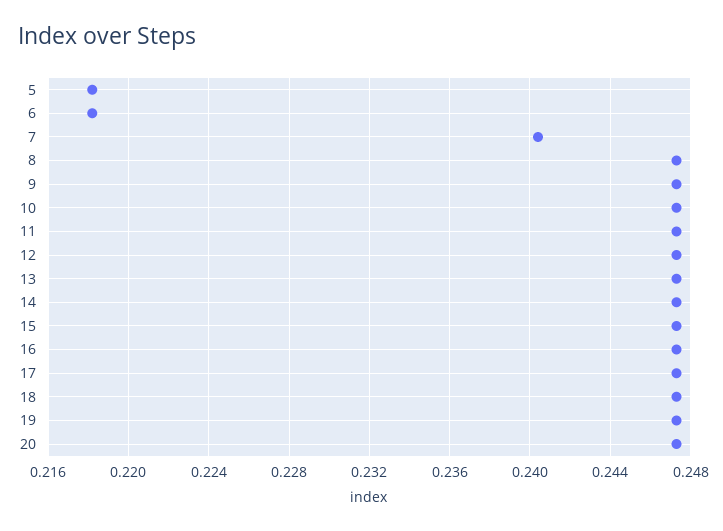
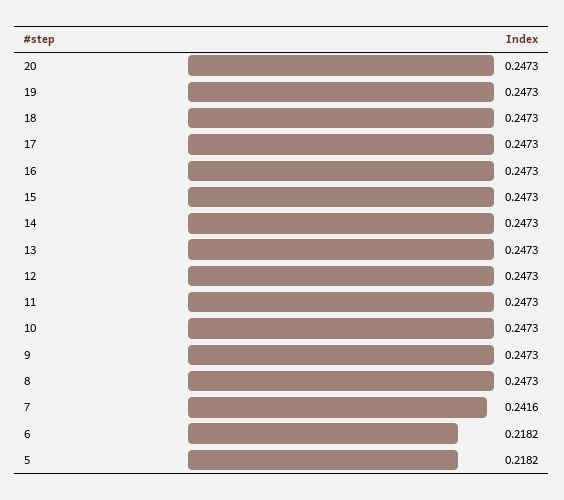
  {
    "5": 0.2182,
    "6": 0.2182,
-   "7": 0.2405,
+   "7": 0.2416,
    "8": 0.2473,
    "9": 0.2473,
    "10": 0.2473,
    "11": 0.2473,
    "12": 0.2473,
    "13": 0.2473,
    "14": 0.2473,
    "15": 0.2473,
    "16": 0.2473,
    "17": 0.2473,
    "18": 0.2473,
    "19": 0.2473,
    "20": 0.2473
  }

